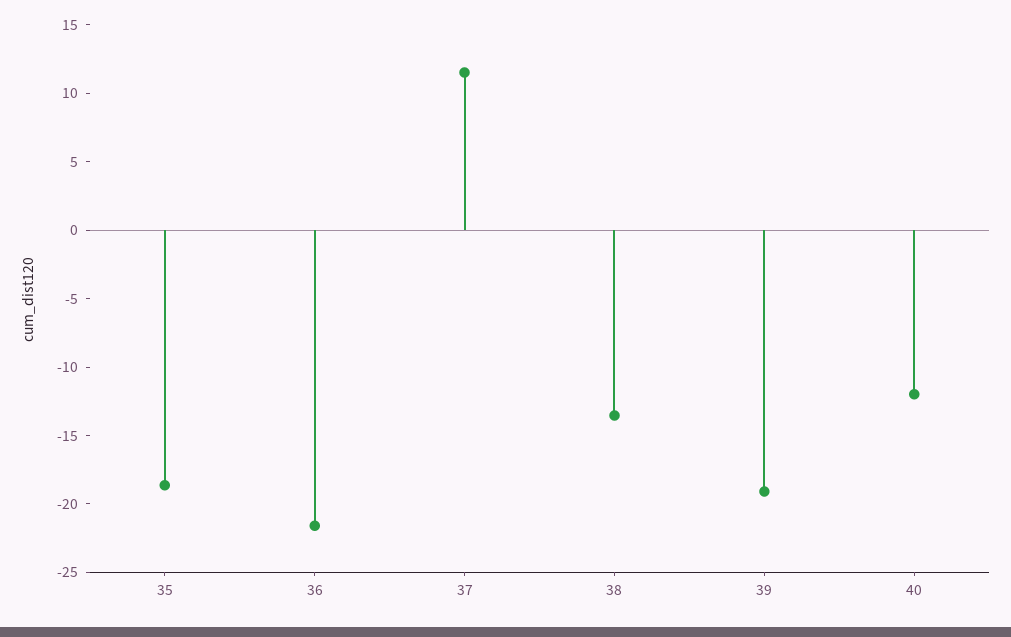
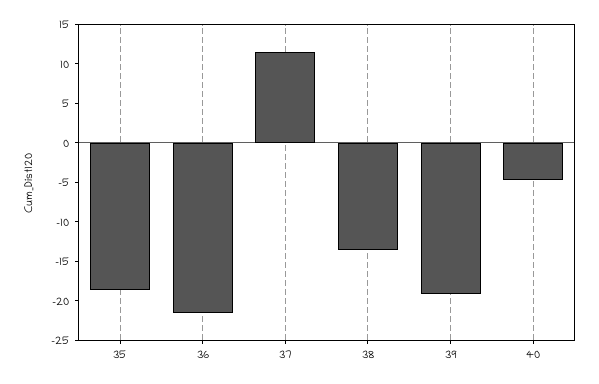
  {
    "35": -19,
    "36": -22,
    "37": 12,
    "38": -14,
    "39": -19,
-   "40": -12
+   "40": -5
  }

